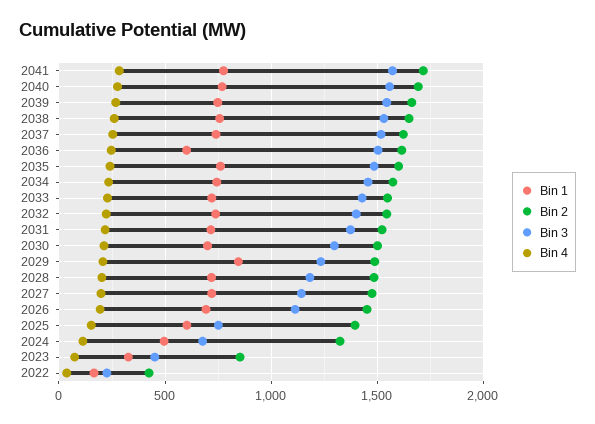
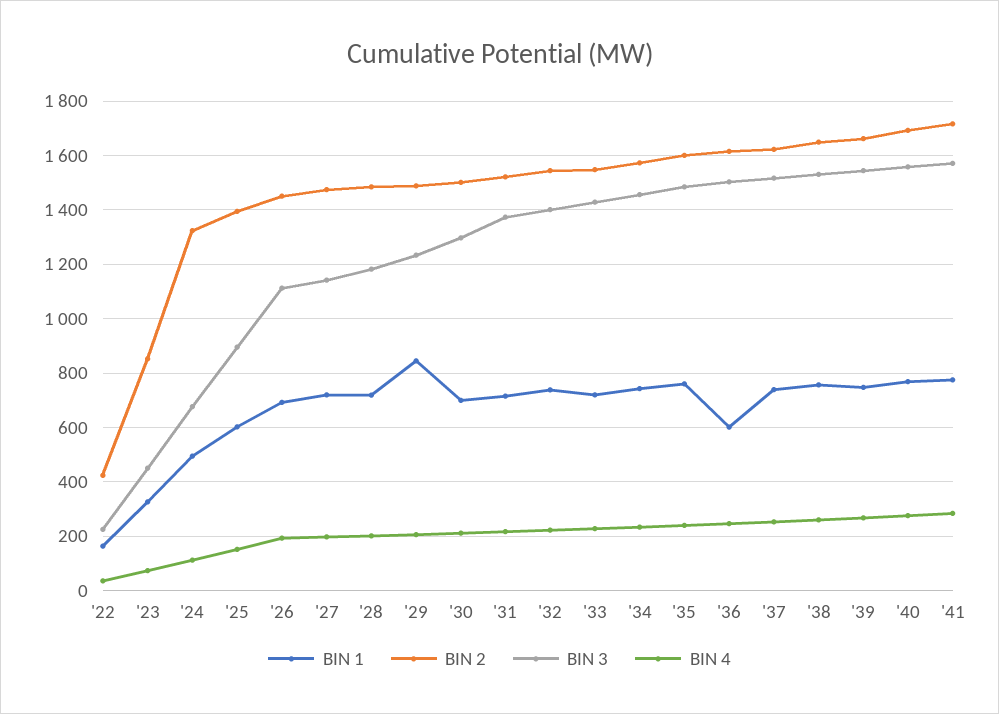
  {
    "Bin 1": {
      "2041": 775,
      "2040": 775,
      "2039": 750,
      "2038": 750,
      "2037": 750,
      "2036": 600,
      "2035": 750,
      "2034": 750,
      "2033": 725,
      "2032": 750,
      "2031": 725,
      "2030": 700,
      "2029": 850,
      "2028": 725,
      "2027": 725,
      "2026": 700,
      "2025": 600,
      "2024": 500,
      "2023": 325,
      "2022": 175
    },
    "Bin 2": {
      "2041": 1725,
      "2040": 1700,
      "2039": 1650,
      "2038": 1650,
      "2037": 1625,
      "2036": 1625,
      "2035": 1600,
      "2034": 1575,
      "2033": 1550,
      "2032": 1550,
      "2031": 1525,
      "2030": 1500,
      "2029": 1500,
      "2028": 1475,
      "2027": 1475,
      "2026": 1450,
      "2025": 1400,
      "2024": 1325,
      "2023": 850,
      "2022": 425
    },
    "Bin 3": {
      "2041": 1575,
      "2040": 1550,
      "2039": 1550,
      "2038": 1525,
      "2037": 1525,
      "2036": 1500,
      "2035": 1475,
      "2034": 1450,
      "2033": 1425,
      "2032": 1400,
      "2031": 1375,
      "2030": 1300,
      "2029": 1225,
      "2028": 1175,
      "2027": 1150,
      "2026": 1125,
-     "2025": 750,
+     "2025": 900,
      "2024": 675,
      "2023": 450,
      "2022": 225
    },
    "Bin 4": {
      "2041": 275,
      "2040": 275,
      "2039": 275,
      "2038": 250,
      "2037": 250,
      "2036": 250,
      "2035": 250,
      "2034": 225,
      "2033": 225,
      "2032": 225,
      "2031": 225,
      "2030": 200,
      "2029": 200,
      "2028": 200,
      "2027": 200,
      "2026": 200,
      "2025": 150,
      "2024": 100,
      "2023": 75,
      "2022": 25
    }
  }

